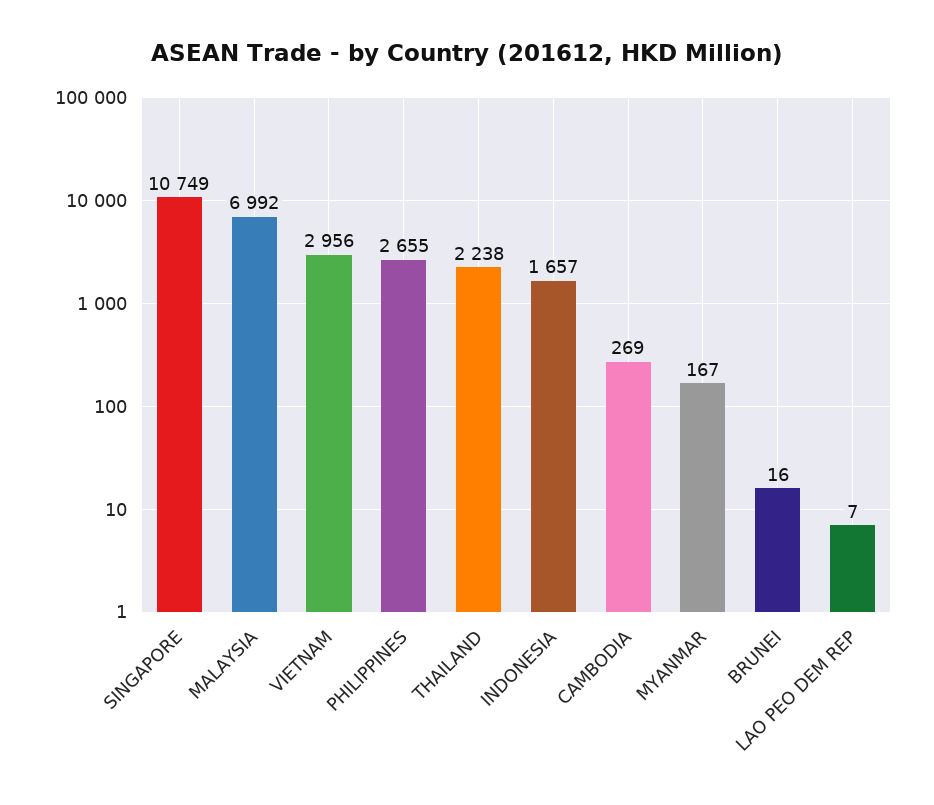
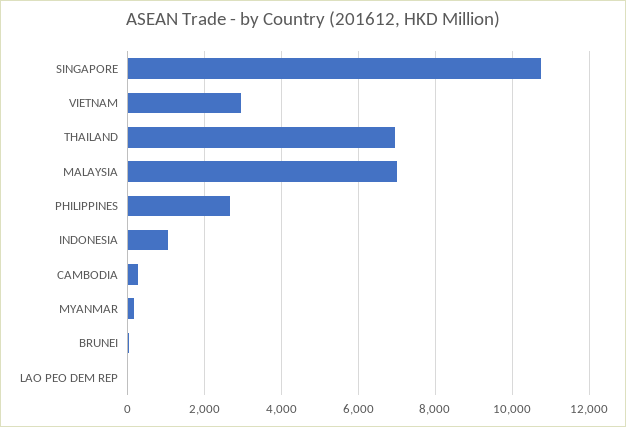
  {
    "SINGAPORE": 10749,
    "MALAYSIA": 6992,
    "VIETNAM": 2956,
    "PHILIPPINES": 2655,
-   "THAILAND": 2238,
+   "THAILAND": 7000,
-   "INDONESIA": 1657,
+   "INDONESIA": 1000,
    "CAMBODIA": 269,
    "MYANMAR": 167,
    "BRUNEI": 16,
    "LAO PEO DEM REP": 7
  }

